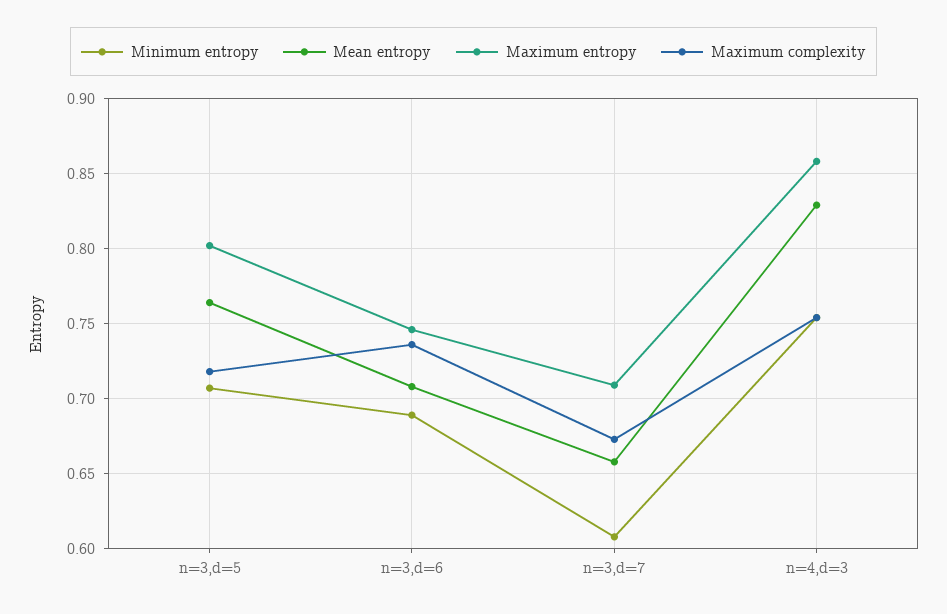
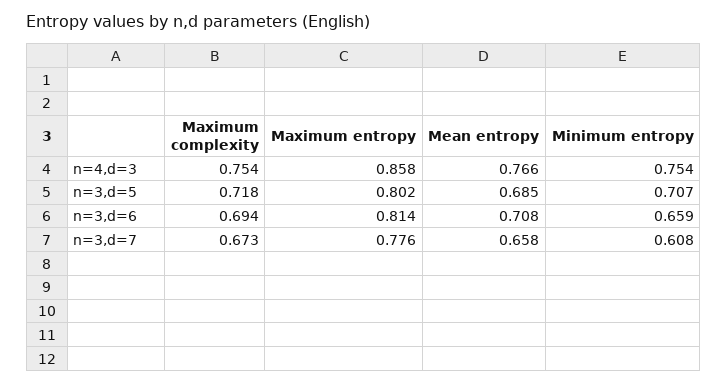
  {
    "Minimum entropy": {
      "n=3,d=5": 0.707,
-     "n=3,d=6": 0.69,
+     "n=3,d=6": 0.659,
      "n=3,d=7": 0.608,
      "n=4,d=3": 0.754
    },
    "Mean entropy": {
-     "n=3,d=5": 0.765,
+     "n=3,d=5": 0.685,
      "n=3,d=6": 0.708,
      "n=3,d=7": 0.658,
-     "n=4,d=3": 0.83
+     "n=4,d=3": 0.766
    },
    "Maximum entropy": {
      "n=3,d=5": 0.802,
-     "n=3,d=6": 0.745,
+     "n=3,d=6": 0.814,
-     "n=3,d=7": 0.71,
+     "n=3,d=7": 0.776,
      "n=4,d=3": 0.858
    },
    "Maximum complexity": {
      "n=3,d=5": 0.718,
-     "n=3,d=6": 0.735,
+     "n=3,d=6": 0.694,
      "n=3,d=7": 0.673,
      "n=4,d=3": 0.754
    }
  }

